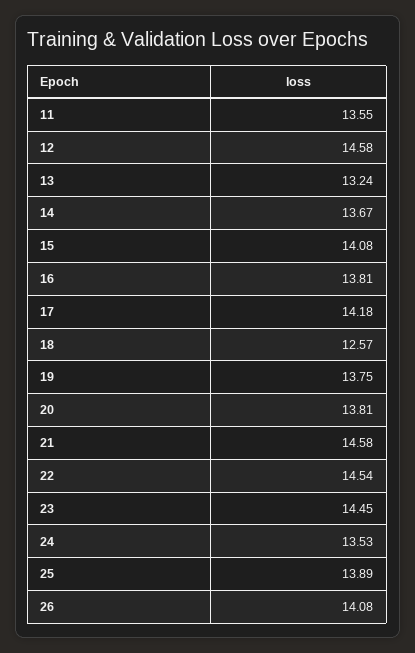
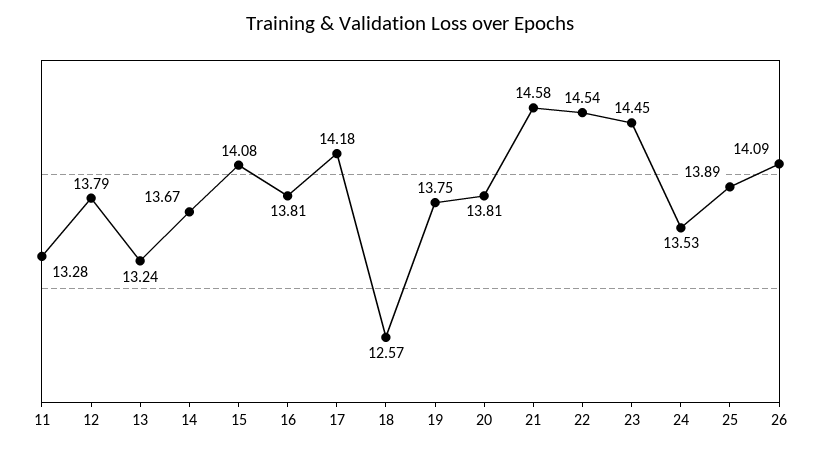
  {
-   "11": 13.55,
+   "11": 13.28,
-   "12": 14.58,
+   "12": 13.79,
    "13": 13.24,
    "14": 13.67,
    "15": 14.08,
    "16": 13.81,
    "17": 14.18,
    "18": 12.57,
    "19": 13.75,
    "20": 13.81,
    "21": 14.58,
    "22": 14.54,
    "23": 14.45,
    "24": 13.53,
    "25": 13.89,
-   "26": 14.08
+   "26": 14.09
  }

